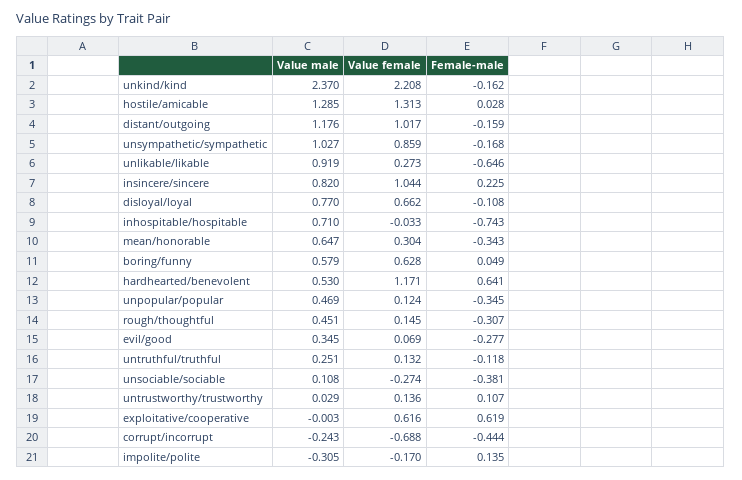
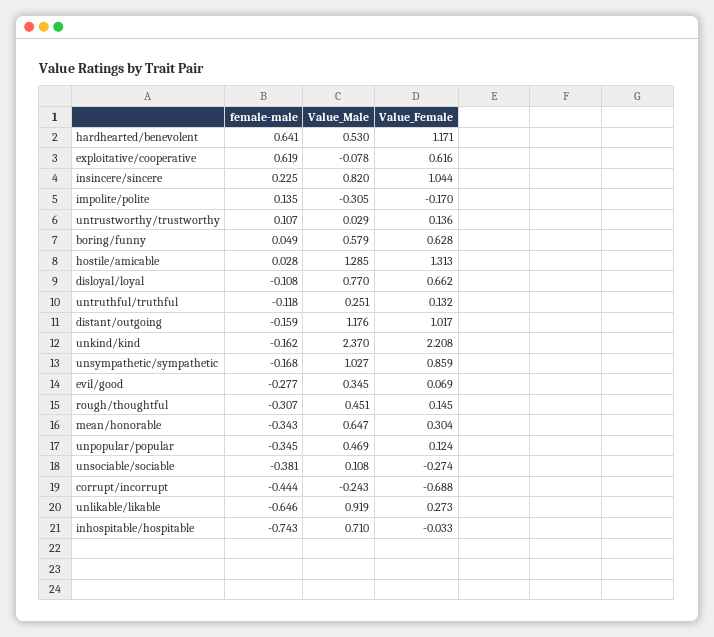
  {
    "Value male": {
      "unkind/kind": 2.37,
      "hostile/amicable": 1.285,
      "distant/outgoing": 1.176,
      "unsympathetic/sympathetic": 1.027,
      "unlikable/likable": 0.919,
      "insincere/sincere": 0.82,
      "disloyal/loyal": 0.77,
      "inhospitable/hospitable": 0.71,
      "mean/honorable": 0.647,
      "boring/funny": 0.579,
      "hardhearted/benevolent": 0.53,
      "unpopular/popular": 0.469,
      "rough/thoughtful": 0.451,
      "evil/good": 0.345,
      "untruthful/truthful": 0.251,
      "unsociable/sociable": 0.108,
      "untrustworthy/trustworthy": 0.029,
-     "exploitative/cooperative": -0.003,
+     "exploitative/cooperative": -0.078,
      "corrupt/incorrupt": -0.243,
      "impolite/polite": -0.305
    },
    "Value female": {
      "unkind/kind": 2.208,
      "hostile/amicable": 1.313,
      "distant/outgoing": 1.017,
      "unsympathetic/sympathetic": 0.859,
      "unlikable/likable": 0.273,
      "insincere/sincere": 1.044,
      "disloyal/loyal": 0.662,
      "inhospitable/hospitable": -0.033,
      "mean/honorable": 0.304,
      "boring/funny": 0.628,
      "hardhearted/benevolent": 1.171,
      "unpopular/popular": 0.124,
      "rough/thoughtful": 0.145,
      "evil/good": 0.069,
      "untruthful/truthful": 0.132,
      "unsociable/sociable": -0.274,
      "untrustworthy/trustworthy": 0.136,
      "exploitative/cooperative": 0.616,
      "corrupt/incorrupt": -0.688,
      "impolite/polite": -0.17
    },
    "Female-male": {
      "unkind/kind": -0.162,
      "hostile/amicable": 0.028,
      "distant/outgoing": -0.159,
      "unsympathetic/sympathetic": -0.168,
      "unlikable/likable": -0.646,
      "insincere/sincere": 0.225,
      "disloyal/loyal": -0.108,
      "inhospitable/hospitable": -0.743,
      "mean/honorable": -0.343,
      "boring/funny": 0.049,
      "hardhearted/benevolent": 0.641,
      "unpopular/popular": -0.345,
      "rough/thoughtful": -0.307,
      "evil/good": -0.277,
      "untruthful/truthful": -0.118,
      "unsociable/sociable": -0.381,
      "untrustworthy/trustworthy": 0.107,
      "exploitative/cooperative": 0.619,
      "corrupt/incorrupt": -0.444,
      "impolite/polite": 0.135
    }
  }

